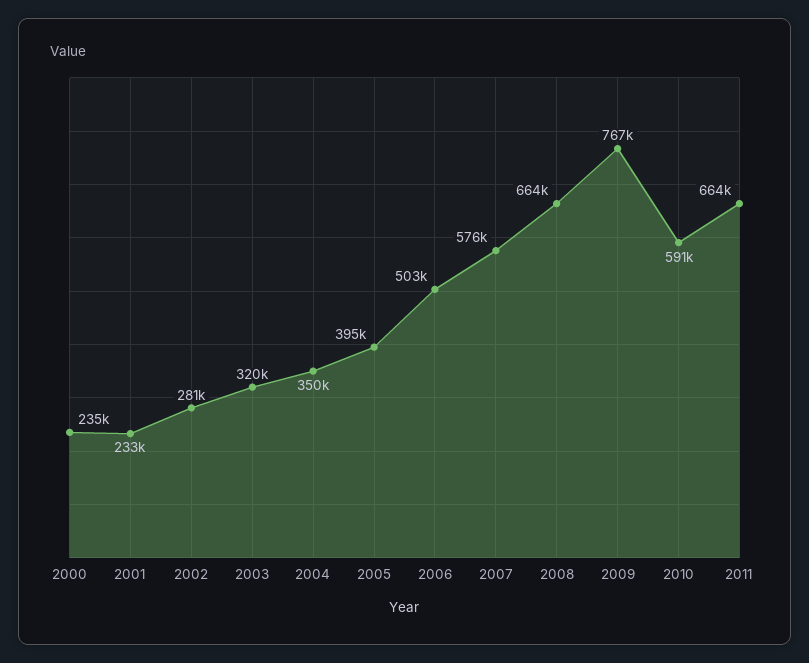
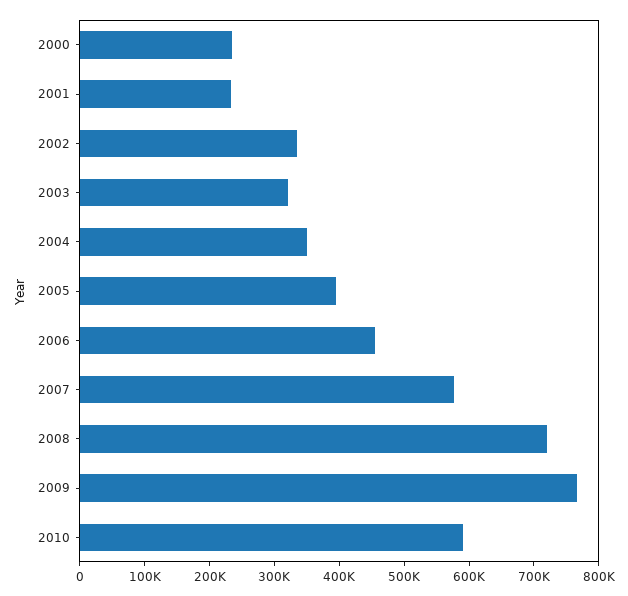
  {
    "2000": 235000,
    "2001": 233000,
-   "2002": 281000,
+   "2002": 340000,
    "2003": 320000,
    "2004": 350000,
    "2005": 395000,
-   "2006": 503000,
+   "2006": 460000,
    "2007": 576000,
-   "2008": 664000,
+   "2008": 720000,
    "2009": 767000,
-   "2010": 591000,
+   "2010": 591000
-   "2011": 664000
  }

